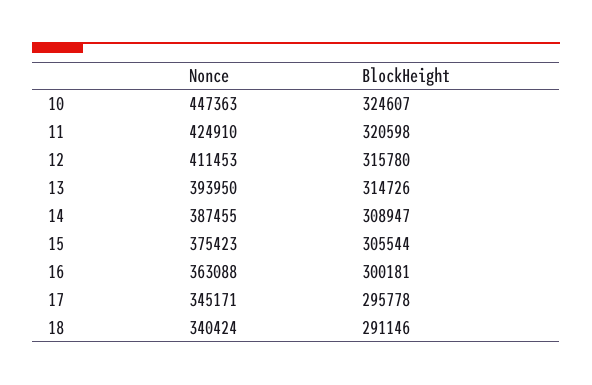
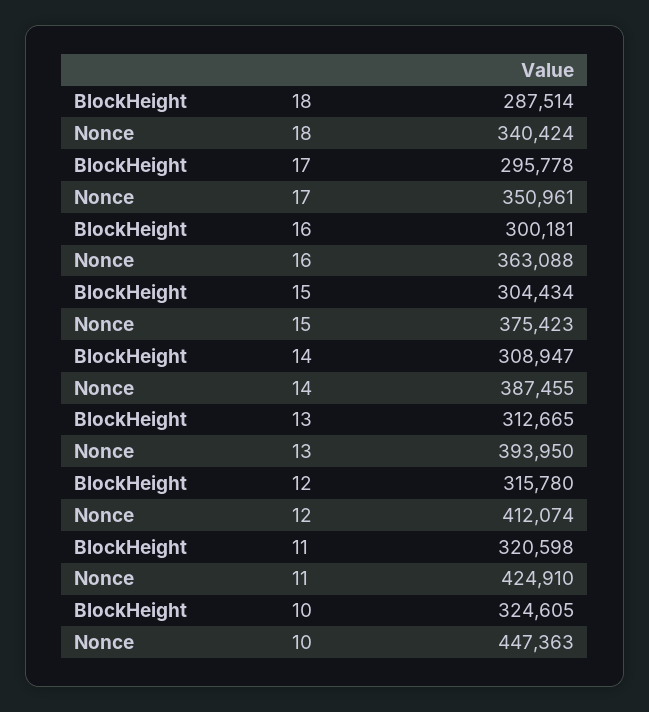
  {
    "Nonce": {
      "10": 447363,
      "11": 424910,
-     "12": 411453,
+     "12": 412074,
      "13": 393950,
      "14": 387455,
      "15": 375423,
      "16": 363088,
-     "17": 345171,
+     "17": 350961,
      "18": 340424
    },
    "BlockHeight": {
-     "10": 324607,
+     "10": 324605,
      "11": 320598,
      "12": 315780,
-     "13": 314726,
+     "13": 312665,
      "14": 308947,
-     "15": 305544,
+     "15": 304434,
      "16": 300181,
      "17": 295778,
-     "18": 291146
+     "18": 287514
    }
  }

